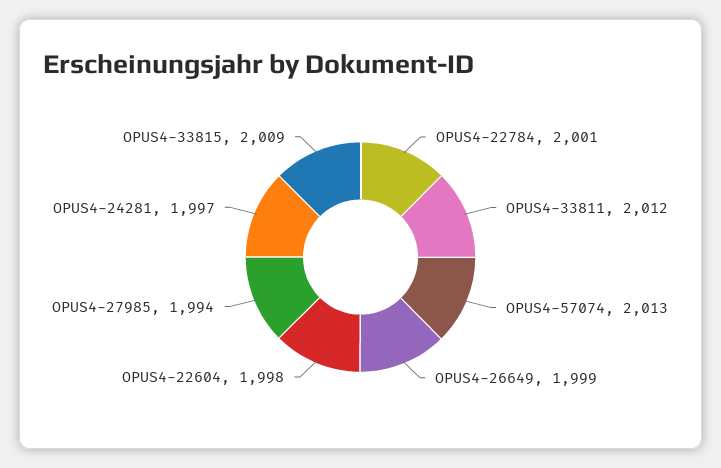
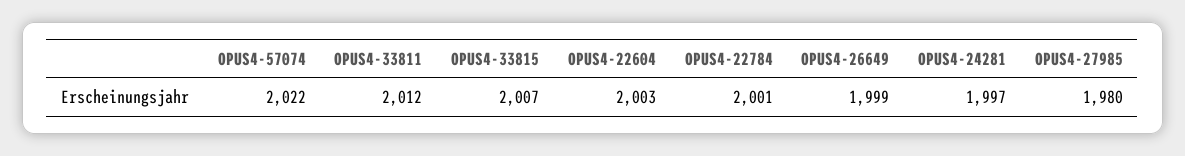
  {
    "OPUS4-22784": 2001,
    "OPUS4-33811": 2012,
-   "OPUS4-57074": 2013,
+   "OPUS4-57074": 2022,
    "OPUS4-26649": 1999,
-   "OPUS4-22604": 1998,
+   "OPUS4-22604": 2003,
-   "OPUS4-27985": 1994,
+   "OPUS4-27985": 1980,
    "OPUS4-24281": 1997,
-   "OPUS4-33815": 2009
+   "OPUS4-33815": 2007
  }

